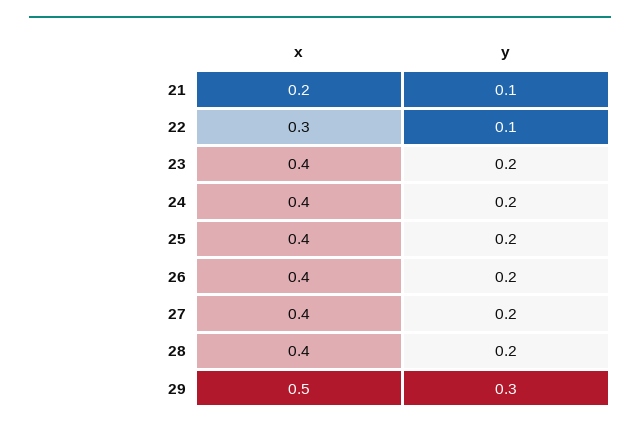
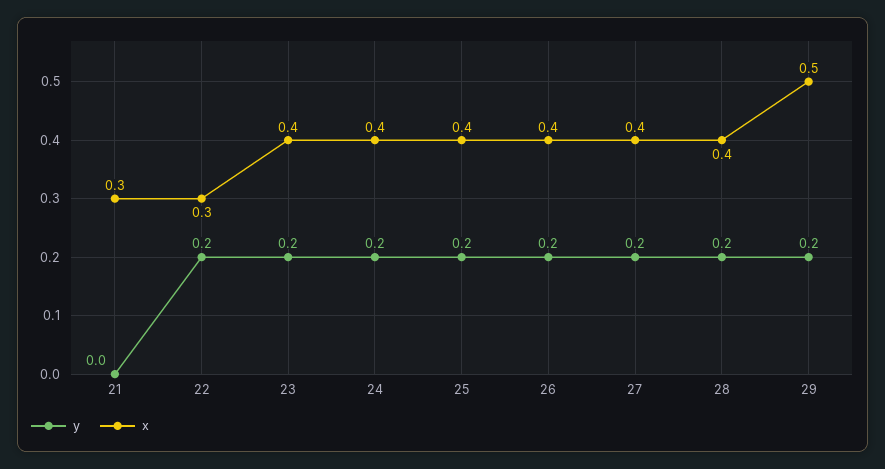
  {
    "x": {
-     "21": 0.2,
+     "21": 0.3,
      "22": 0.3,
      "23": 0.4,
      "24": 0.4,
      "25": 0.4,
      "26": 0.4,
      "27": 0.4,
      "28": 0.4,
      "29": 0.5
    },
    "y": {
-     "21": 0.1,
+     "21": 0,
-     "22": 0.1,
+     "22": 0.2,
      "23": 0.2,
      "24": 0.2,
      "25": 0.2,
      "26": 0.2,
      "27": 0.2,
      "28": 0.2,
-     "29": 0.3
+     "29": 0.2
    }
  }

